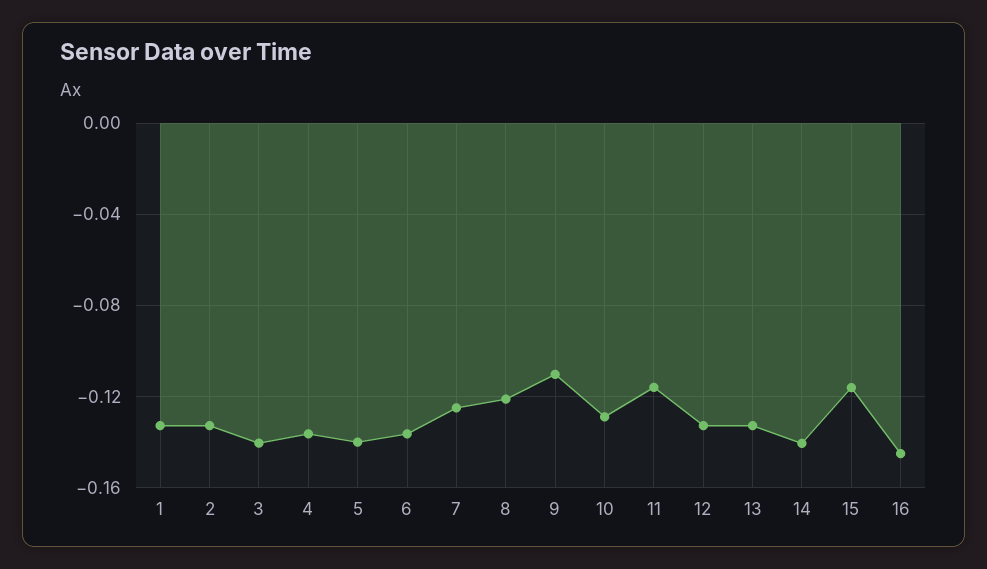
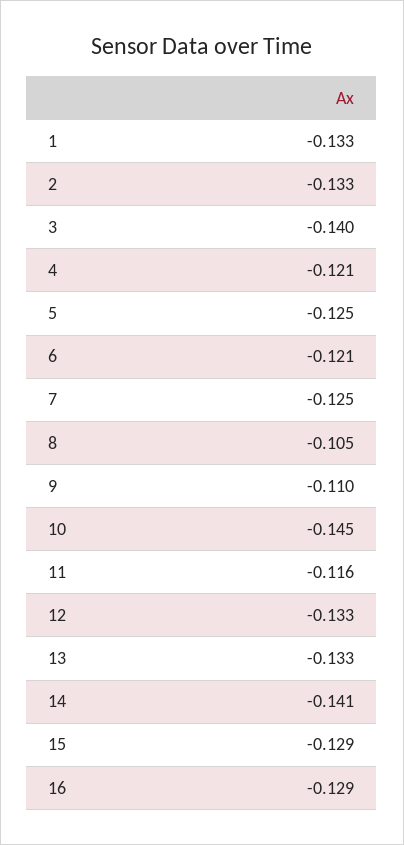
  {
    "1": -0.133,
    "2": -0.133,
    "3": -0.14,
-   "4": -0.135,
+   "4": -0.121,
-   "5": -0.14,
+   "5": -0.125,
-   "6": -0.135,
+   "6": -0.121,
    "7": -0.125,
-   "8": -0.12,
+   "8": -0.105,
    "9": -0.11,
-   "10": -0.13,
+   "10": -0.145,
    "11": -0.116,
    "12": -0.133,
    "13": -0.133,
    "14": -0.141,
-   "15": -0.115,
+   "15": -0.129,
-   "16": -0.145
+   "16": -0.129
  }

